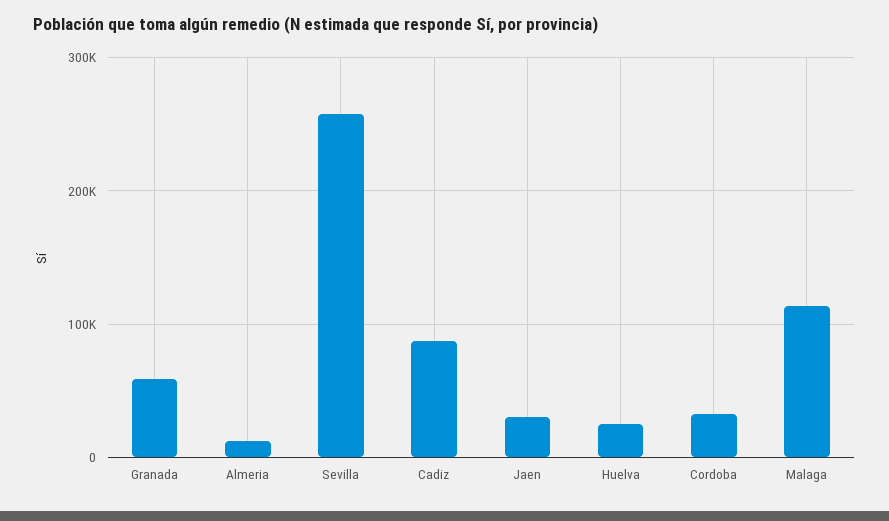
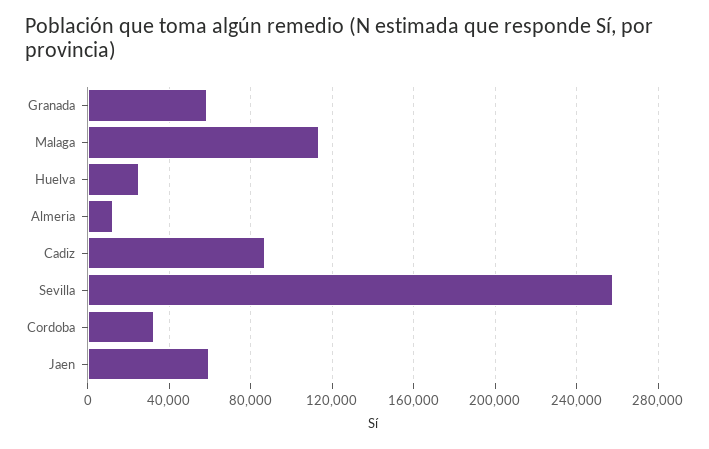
  {
    "Granada": 60000,
    "Almeria": 10000,
    "Sevilla": 260000,
    "Cadiz": 85000,
-   "Jaen": 30000,
+   "Jaen": 60000,
    "Huelva": 25000,
    "Cordoba": 35000,
    "Malaga": 115000
  }

